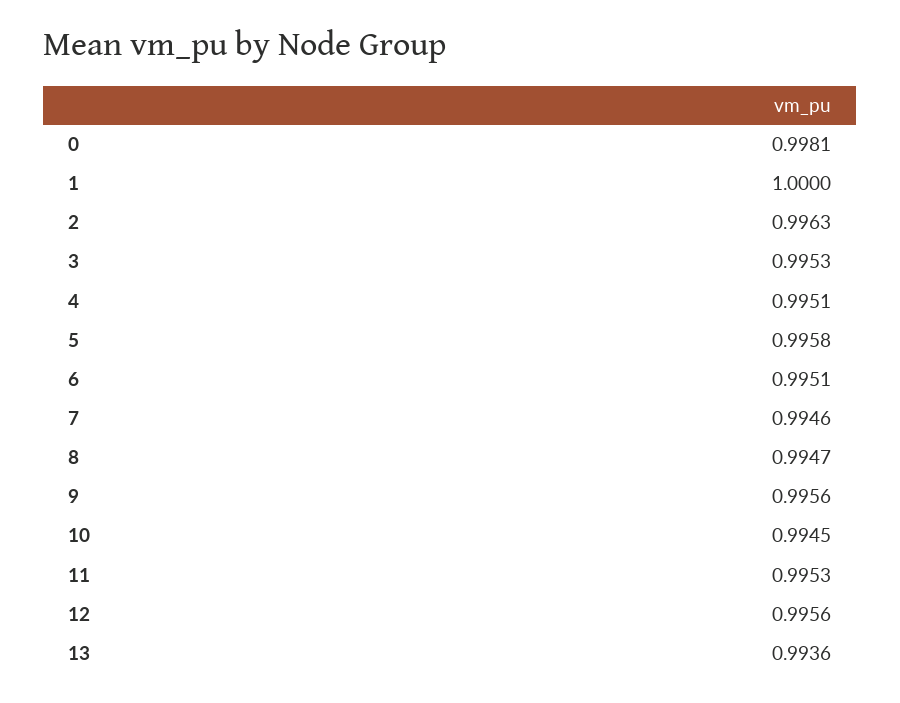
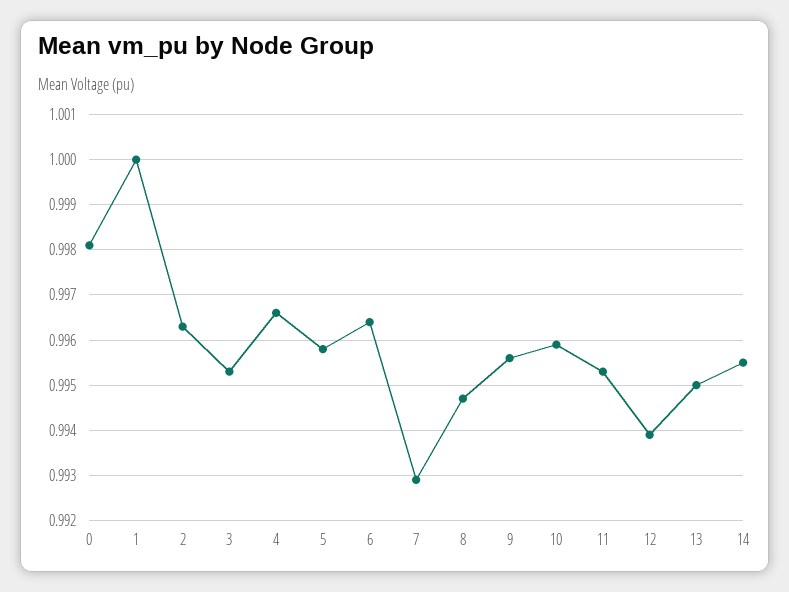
  {
    "0": 0.9981,
    "1": 1,
    "2": 0.9963,
    "3": 0.9953,
-   "4": 0.9951,
+   "4": 0.9965,
    "5": 0.9958,
-   "6": 0.9951,
+   "6": 0.9965,
-   "7": 0.9946,
+   "7": 0.993,
    "8": 0.9947,
    "9": 0.9956,
-   "10": 0.9945,
+   "10": 0.996,
    "11": 0.9953,
-   "12": 0.9956,
+   "12": 0.994,
-   "13": 0.9936
+   "13": 0.995,
+   "14": 0.9955
  }

